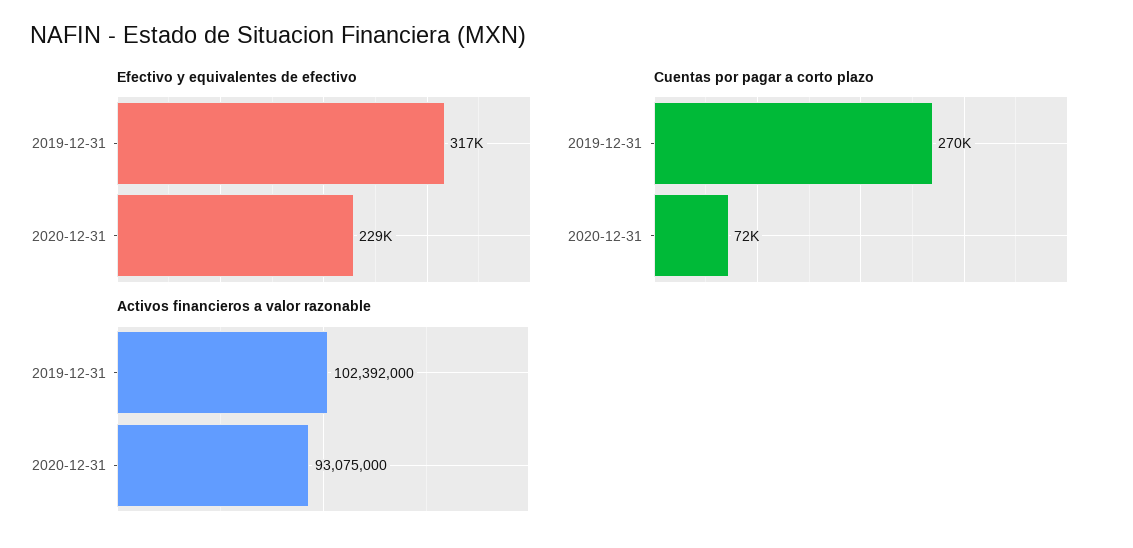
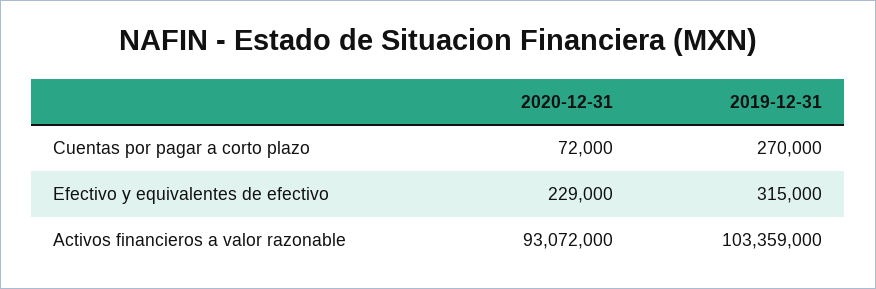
  {
    "Efectivo y equivalentes de efectivo": {
-     "2019-12-31": 317000,
+     "2019-12-31": 315000,
      "2020-12-31": 229000
    },
    "Cuentas por pagar a corto plazo": {
      "2019-12-31": 270000,
      "2020-12-31": 72000
    },
    "Activos financieros a valor razonable": {
-     "2019-12-31": 102392000,
+     "2019-12-31": 103359000,
-     "2020-12-31": 93075000
+     "2020-12-31": 93072000
    }
  }

